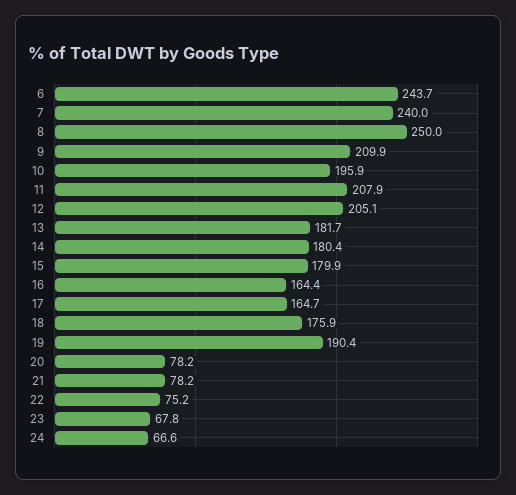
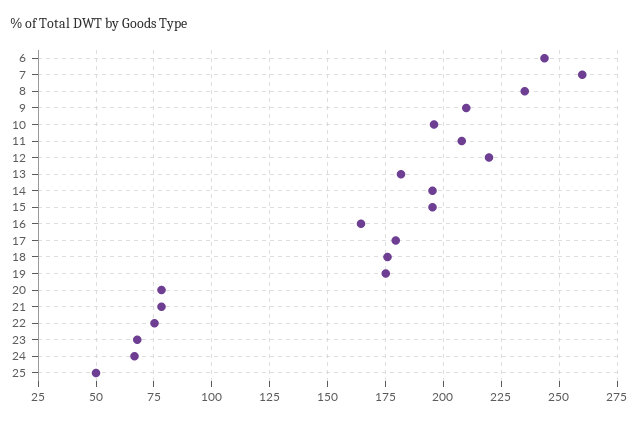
  {
    "6": 243.7,
-   "7": 240,
+   "7": 260,
-   "8": 250,
+   "8": 235,
    "9": 209.9,
    "10": 195.9,
    "11": 207.9,
-   "12": 205.1,
+   "12": 220,
    "13": 181.7,
-   "14": 180.4,
+   "14": 195,
-   "15": 179.9,
+   "15": 195,
    "16": 164.4,
-   "17": 164.7,
+   "17": 180,
    "18": 175.9,
-   "19": 190.4,
+   "19": 175,
    "20": 78.2,
    "21": 78.2,
    "22": 75.2,
    "23": 67.8,
-   "24": 66.6
+   "24": 66.6,
+   "25": 50
  }

